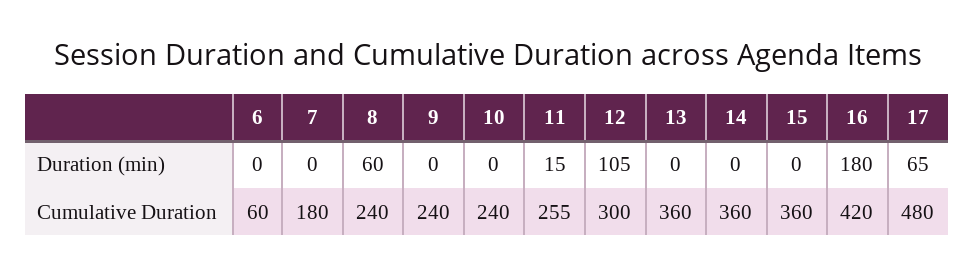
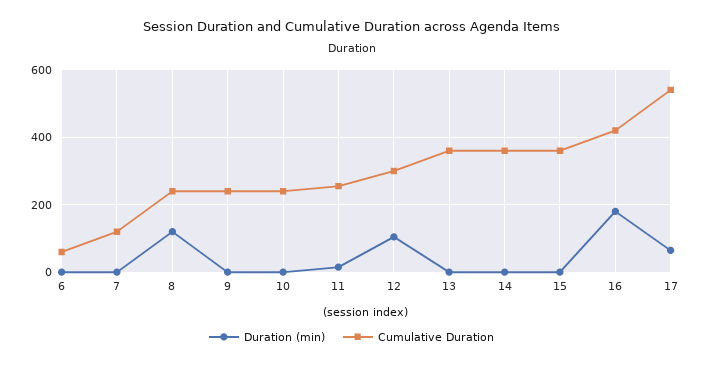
  {
    "Duration (min)": {
      "6": 0,
      "7": 0,
-     "8": 60,
+     "8": 120,
      "9": 0,
      "10": 0,
      "11": 15,
      "12": 105,
      "13": 0,
      "14": 0,
      "15": 0,
      "16": 180,
      "17": 65
    },
    "Cumulative Duration": {
      "6": 60,
-     "7": 180,
+     "7": 120,
      "8": 240,
      "9": 240,
      "10": 240,
      "11": 255,
      "12": 300,
      "13": 360,
      "14": 360,
      "15": 360,
      "16": 420,
-     "17": 480
+     "17": 540
    }
  }

